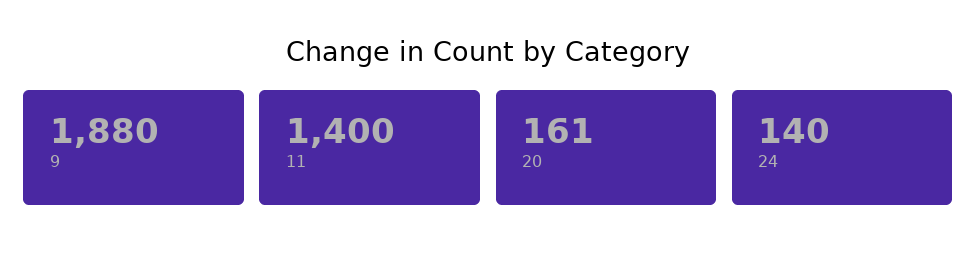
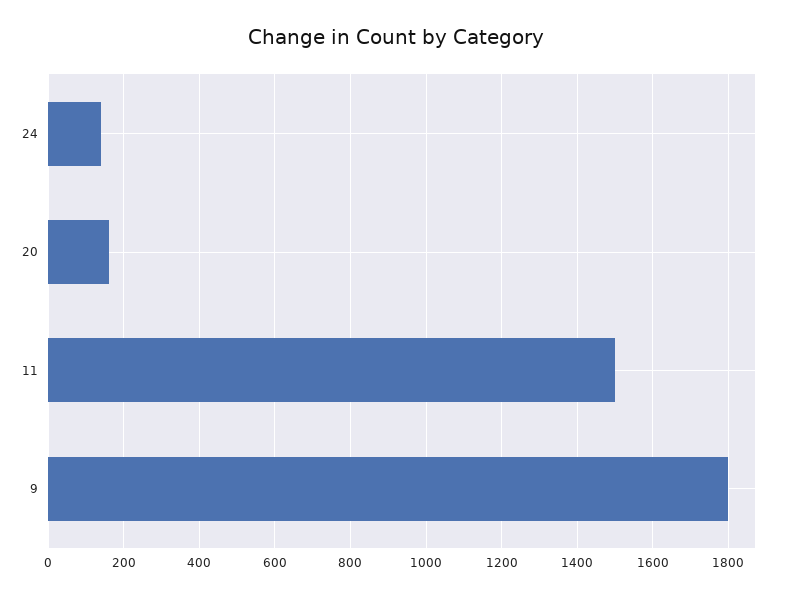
  {
-   "9": 1880,
+   "9": 1800,
-   "11": 1400,
+   "11": 1500,
    "20": 161,
    "24": 140
  }

